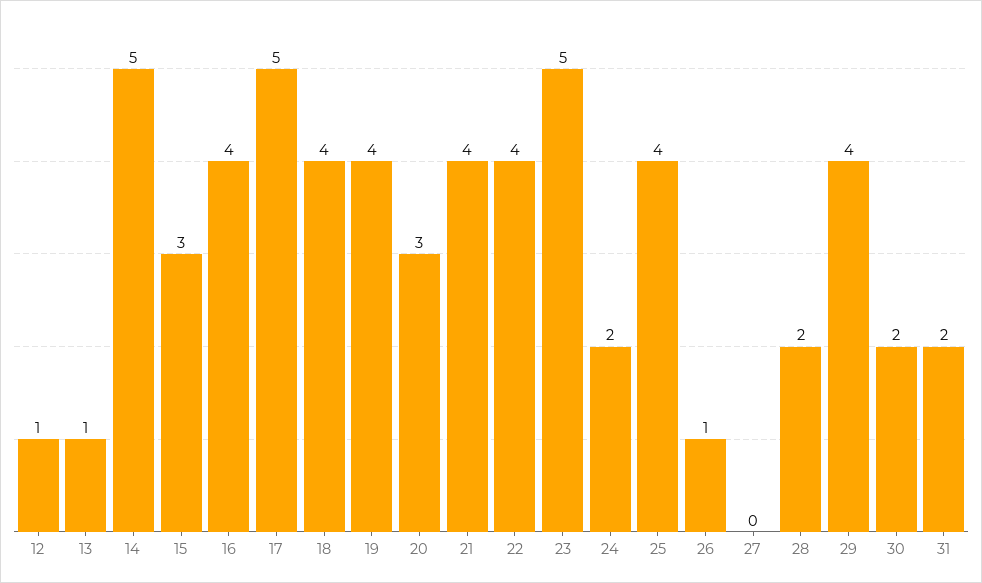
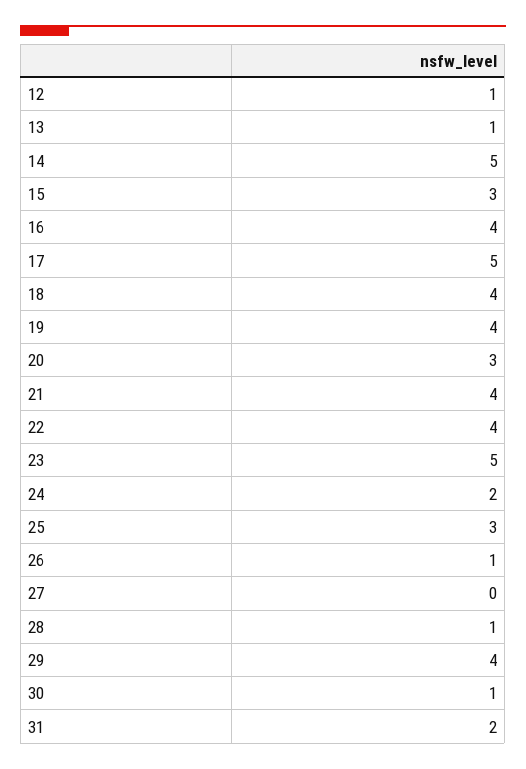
  {
    "12": 1,
    "13": 1,
    "14": 5,
    "15": 3,
    "16": 4,
    "17": 5,
    "18": 4,
    "19": 4,
    "20": 3,
    "21": 4,
    "22": 4,
    "23": 5,
    "24": 2,
-   "25": 4,
+   "25": 3,
    "26": 1,
    "27": 0,
-   "28": 2,
+   "28": 1,
    "29": 4,
-   "30": 2,
+   "30": 1,
    "31": 2
  }

